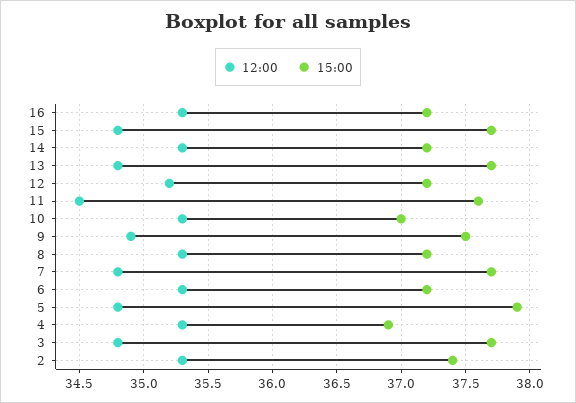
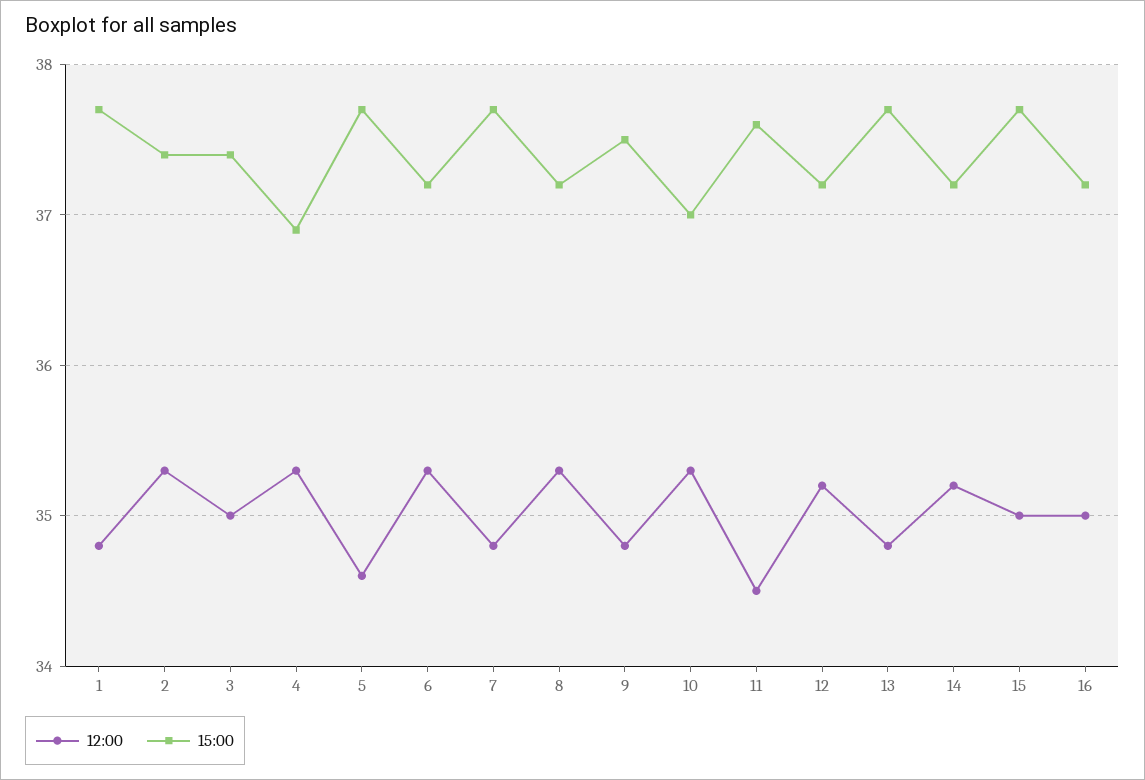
  {
    "12:00": {
-     "16": 35.3,
+     "16": 35,
-     "15": 34.8,
+     "15": 35,
-     "14": 35.3,
+     "14": 35.2,
      "13": 34.8,
      "12": 35.2,
      "11": 34.5,
      "10": 35.3,
-     "9": 34.9,
+     "9": 34.8,
      "8": 35.3,
      "7": 34.8,
      "6": 35.3,
-     "5": 34.8,
+     "5": 34.6,
      "4": 35.3,
-     "3": 34.8,
+     "3": 35,
-     "2": 35.3
+     "2": 35.3,
+     "1": 34.8
    },
    "15:00": {
      "16": 37.2,
      "15": 37.7,
      "14": 37.2,
      "13": 37.7,
      "12": 37.2,
      "11": 37.6,
      "10": 37,
      "9": 37.5,
      "8": 37.2,
      "7": 37.7,
      "6": 37.2,
-     "5": 37.9,
+     "5": 37.7,
      "4": 36.9,
-     "3": 37.7,
+     "3": 37.4,
-     "2": 37.4
+     "2": 37.4,
+     "1": 37.7
    }
  }

